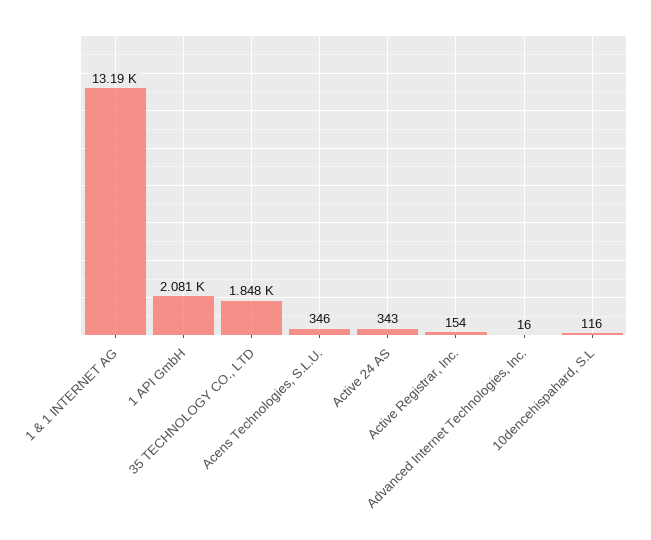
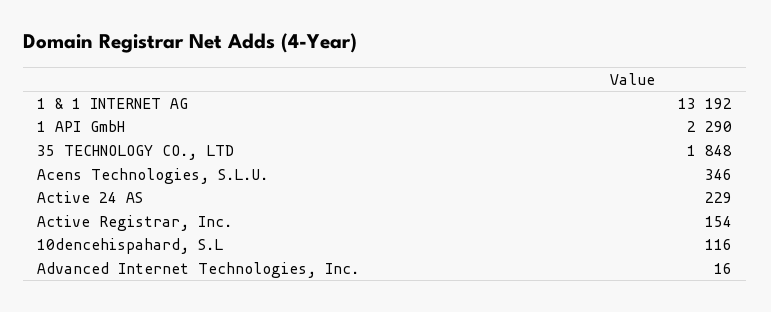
  {
    "1 & 1 INTERNET AG": 13192,
-   "1 API GmbH": 2081,
+   "1 API GmbH": 2290,
    "35 TECHNOLOGY CO., LTD": 1848,
    "Acens Technologies, S.L.U.": 346,
-   "Active 24 AS": 343,
+   "Active 24 AS": 229,
    "Active Registrar, Inc.": 154,
    "Advanced Internet Technologies, Inc.": 16,
    "10dencehispahard, S.L": 116
  }

